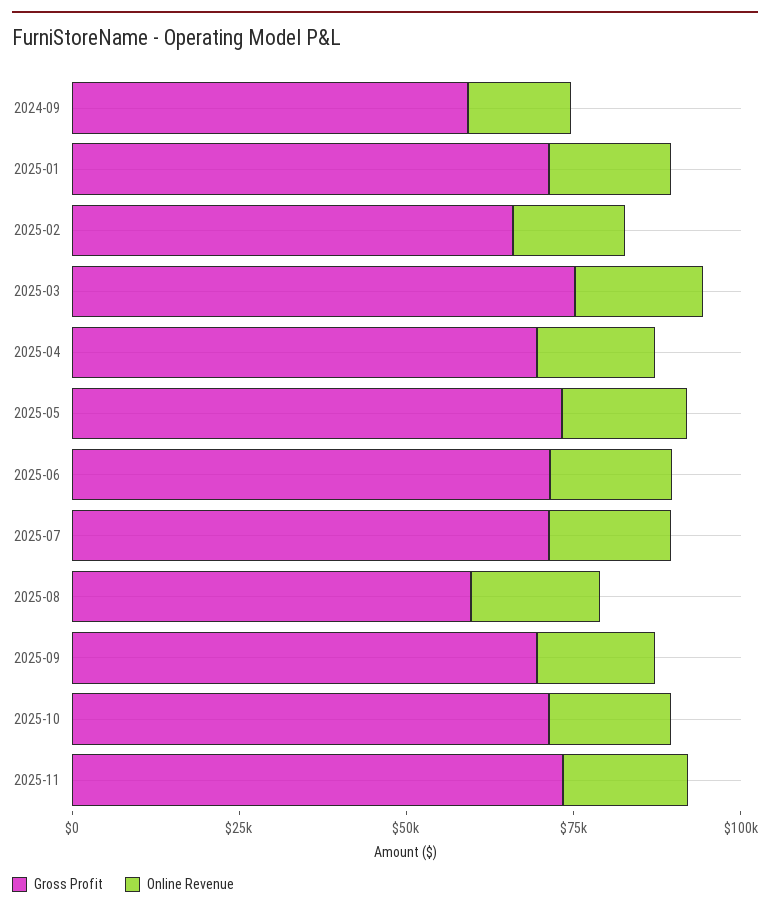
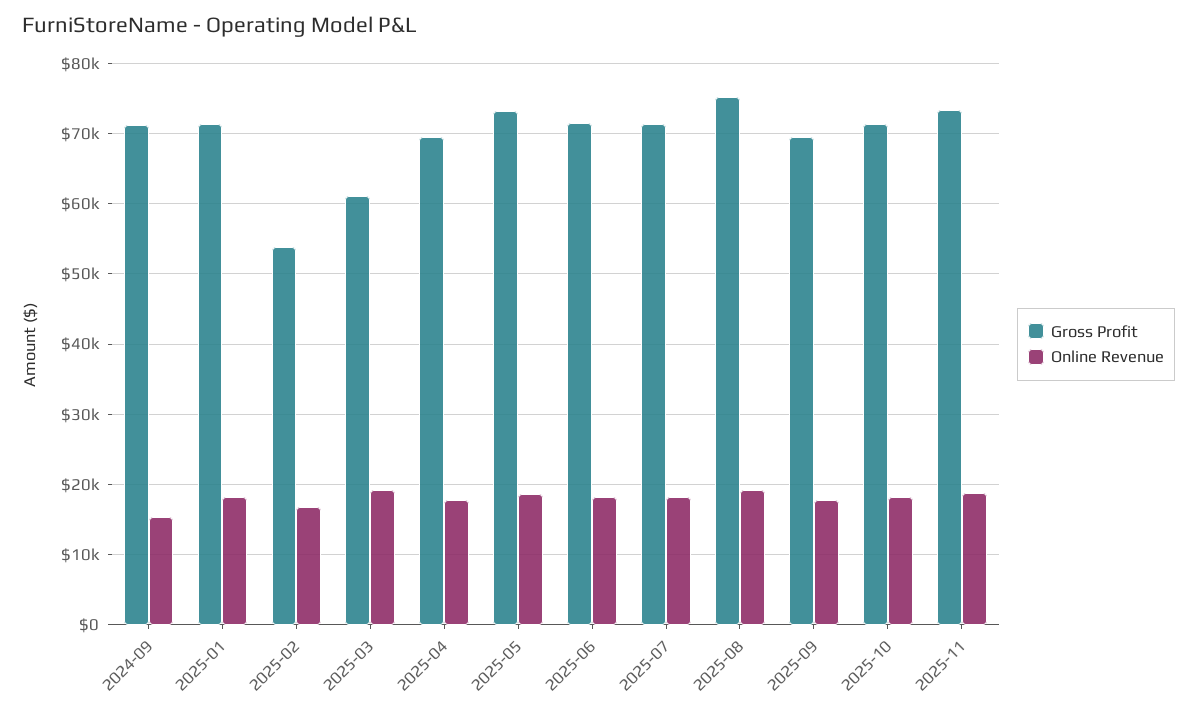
  {
    "Gross Profit": {
-     "2024-09": 60000,
+     "2024-09": 71000,
      "2025-01": 71000,
-     "2025-02": 65000,
+     "2025-02": 54000,
-     "2025-03": 75000,
+     "2025-03": 61000,
      "2025-04": 70000,
      "2025-05": 73000,
      "2025-06": 71000,
      "2025-07": 71000,
-     "2025-08": 60000,
+     "2025-08": 75000,
      "2025-09": 70000,
      "2025-10": 71000,
      "2025-11": 73000
    },
    "Online Revenue": {
      "2024-09": 15000,
      "2025-01": 18000,
      "2025-02": 17000,
      "2025-03": 19000,
      "2025-04": 18000,
      "2025-05": 19000,
      "2025-06": 18000,
      "2025-07": 18000,
      "2025-08": 19000,
      "2025-09": 18000,
      "2025-10": 18000,
      "2025-11": 19000
    }
  }

